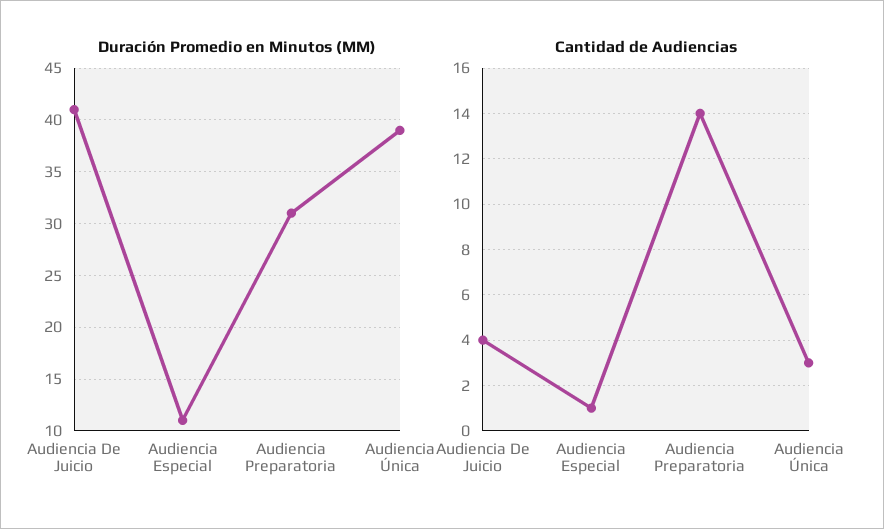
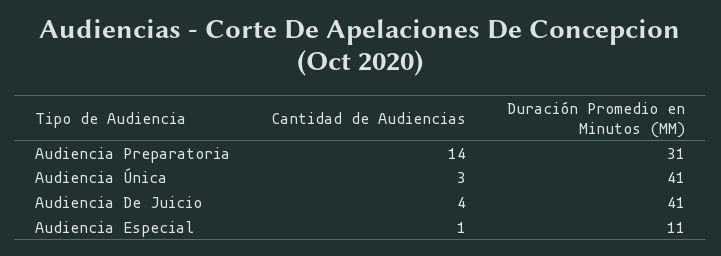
  {
    "Duración Promedio en Minutos (MM)": {
      "Audiencia De Juicio": 41,
      "Audiencia Especial": 11,
      "Audiencia Preparatoria": 31,
-     "Audiencia Única": 39
+     "Audiencia Única": 41
    },
    "Cantidad de Audiencias": {
      "Audiencia De Juicio": 4,
      "Audiencia Especial": 1,
      "Audiencia Preparatoria": 14,
      "Audiencia Única": 3
    }
  }

